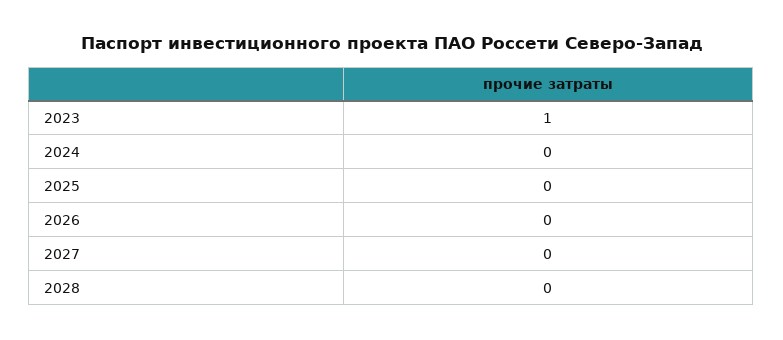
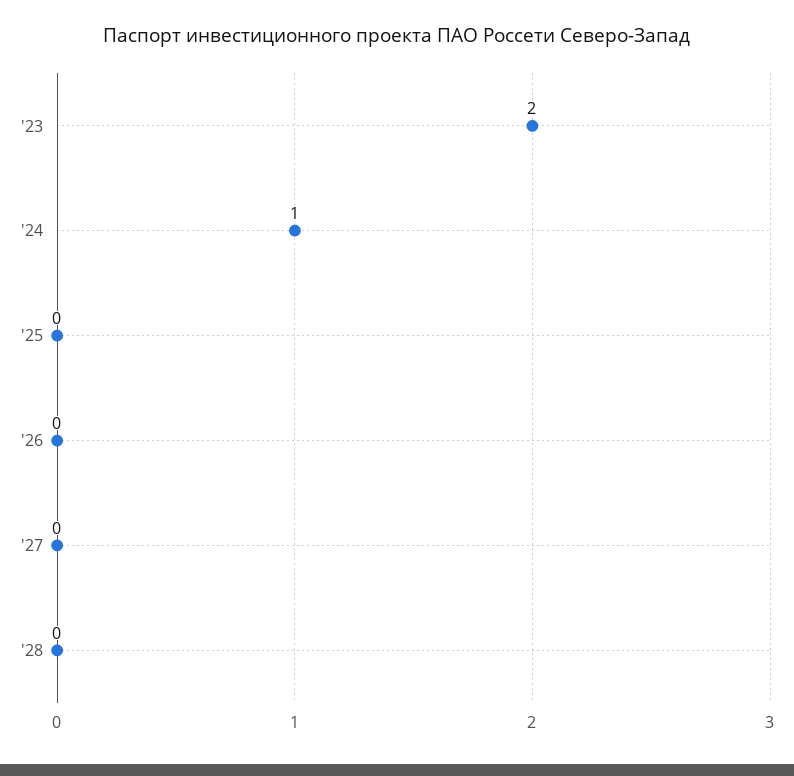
  {
-   "2023": 1,
+   "2023": 2,
-   "2024": 0,
+   "2024": 1,
    "2025": 0,
    "2026": 0,
    "2027": 0,
    "2028": 0
  }

